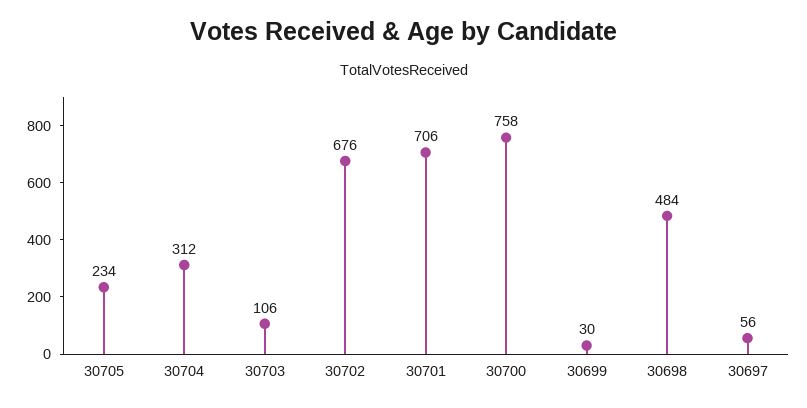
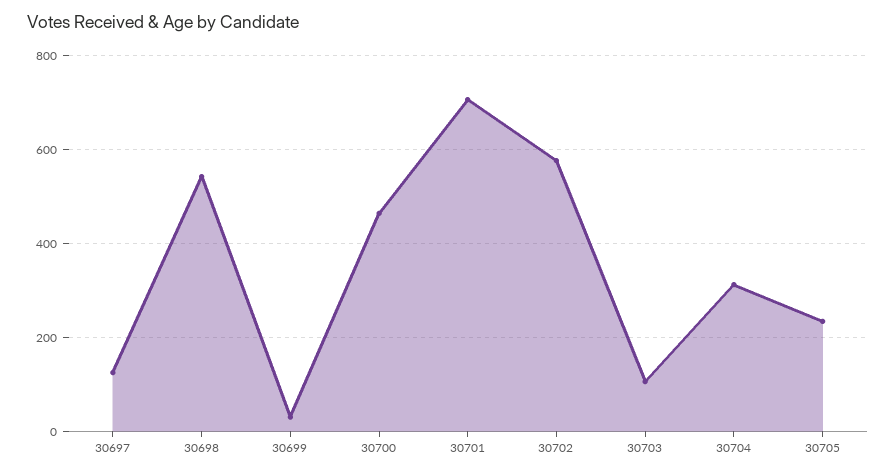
  {
    "30705": 234,
    "30704": 312,
    "30703": 106,
-   "30702": 676,
+   "30702": 580,
    "30701": 706,
-   "30700": 758,
+   "30700": 460,
    "30699": 30,
-   "30698": 484,
+   "30698": 540,
-   "30697": 56
+   "30697": 120
  }

